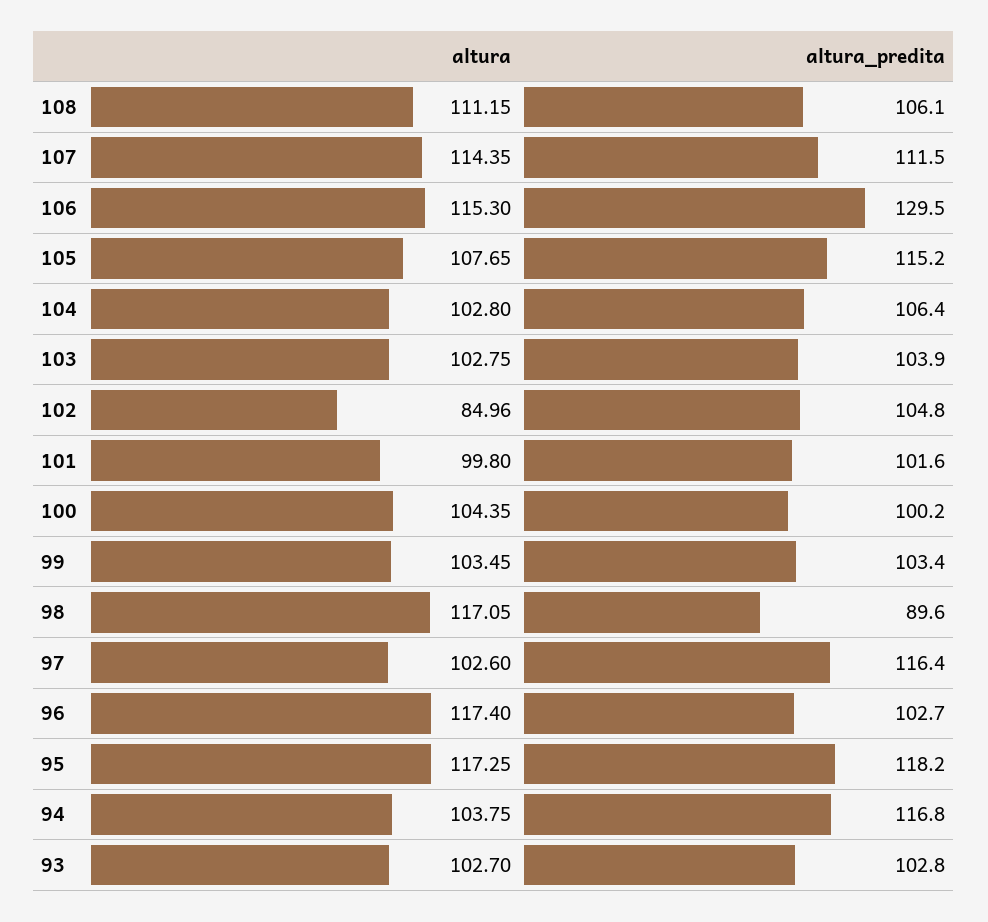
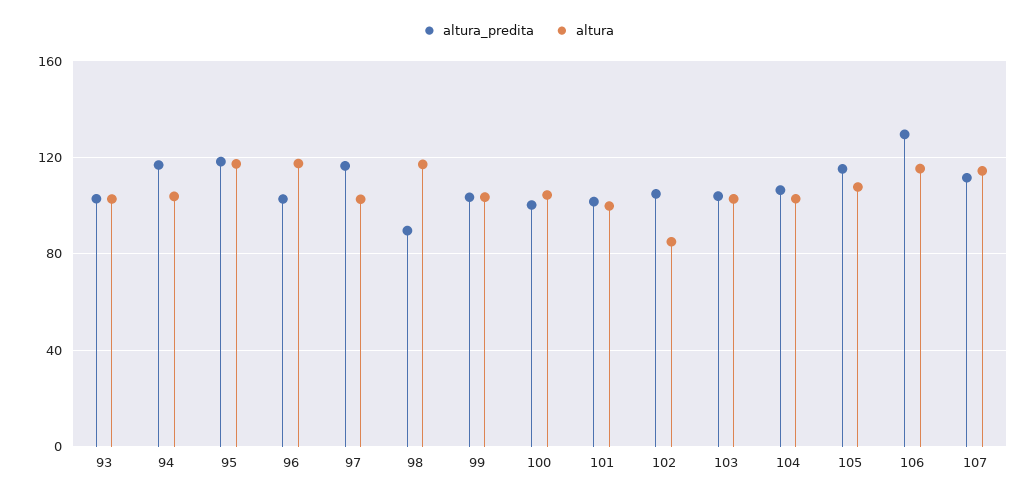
  {
    "altura": {
-     "108": 111.15,
      "107": 114.35,
      "106": 115.3,
      "105": 107.65,
      "104": 102.8,
      "103": 102.75,
      "102": 84.96,
      "101": 99.8,
      "100": 104.35,
      "99": 103.45,
      "98": 117.05,
      "97": 102.6,
      "96": 117.4,
      "95": 117.25,
      "94": 103.75,
      "93": 102.7
    },
    "altura_predita": {
-     "108": 106.1,
      "107": 111.5,
      "106": 129.5,
      "105": 115.2,
      "104": 106.4,
      "103": 103.9,
      "102": 104.8,
      "101": 101.6,
      "100": 100.2,
      "99": 103.4,
      "98": 89.6,
      "97": 116.4,
      "96": 102.7,
      "95": 118.2,
      "94": 116.8,
      "93": 102.8
    }
  }

